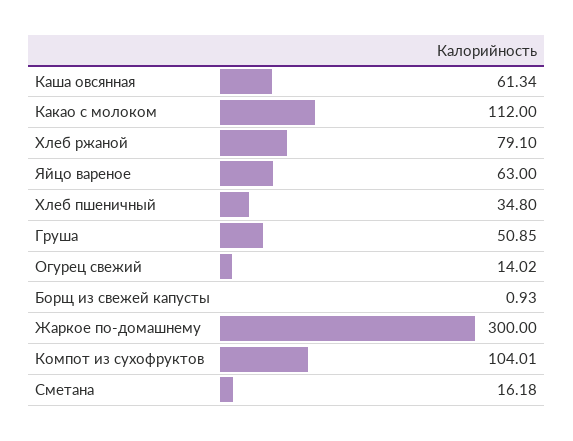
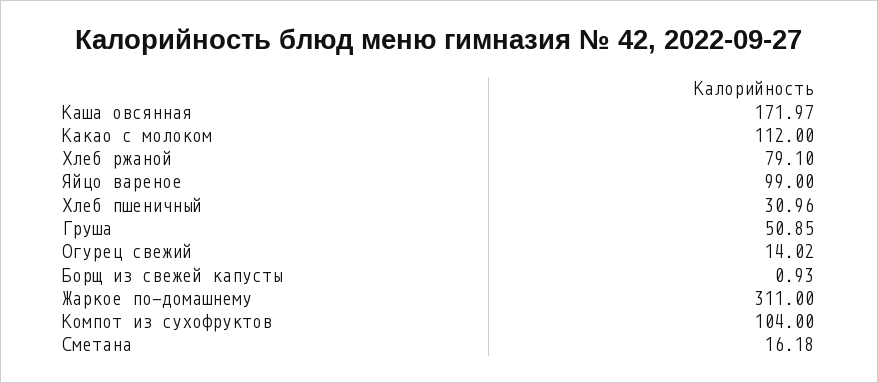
  {
-   "Каша овсянная": 61.34,
+   "Каша овсянная": 171.97,
    "Какао с молоком": 112,
    "Хлеб ржаной": 79.1,
-   "Яйцо вареное": 63,
+   "Яйцо вареное": 99,
-   "Хлеб пшеничный": 34.8,
+   "Хлеб пшеничный": 30.96,
    "Груша": 50.85,
    "Огурец свежий": 14.02,
    "Борщ из свежей капусты": 0.93,
-   "Жаркое по-домашнему": 300,
+   "Жаркое по-домашнему": 311,
-   "Компот из сухофруктов": 104.01,
+   "Компот из сухофруктов": 104,
    "Сметана": 16.18
  }

